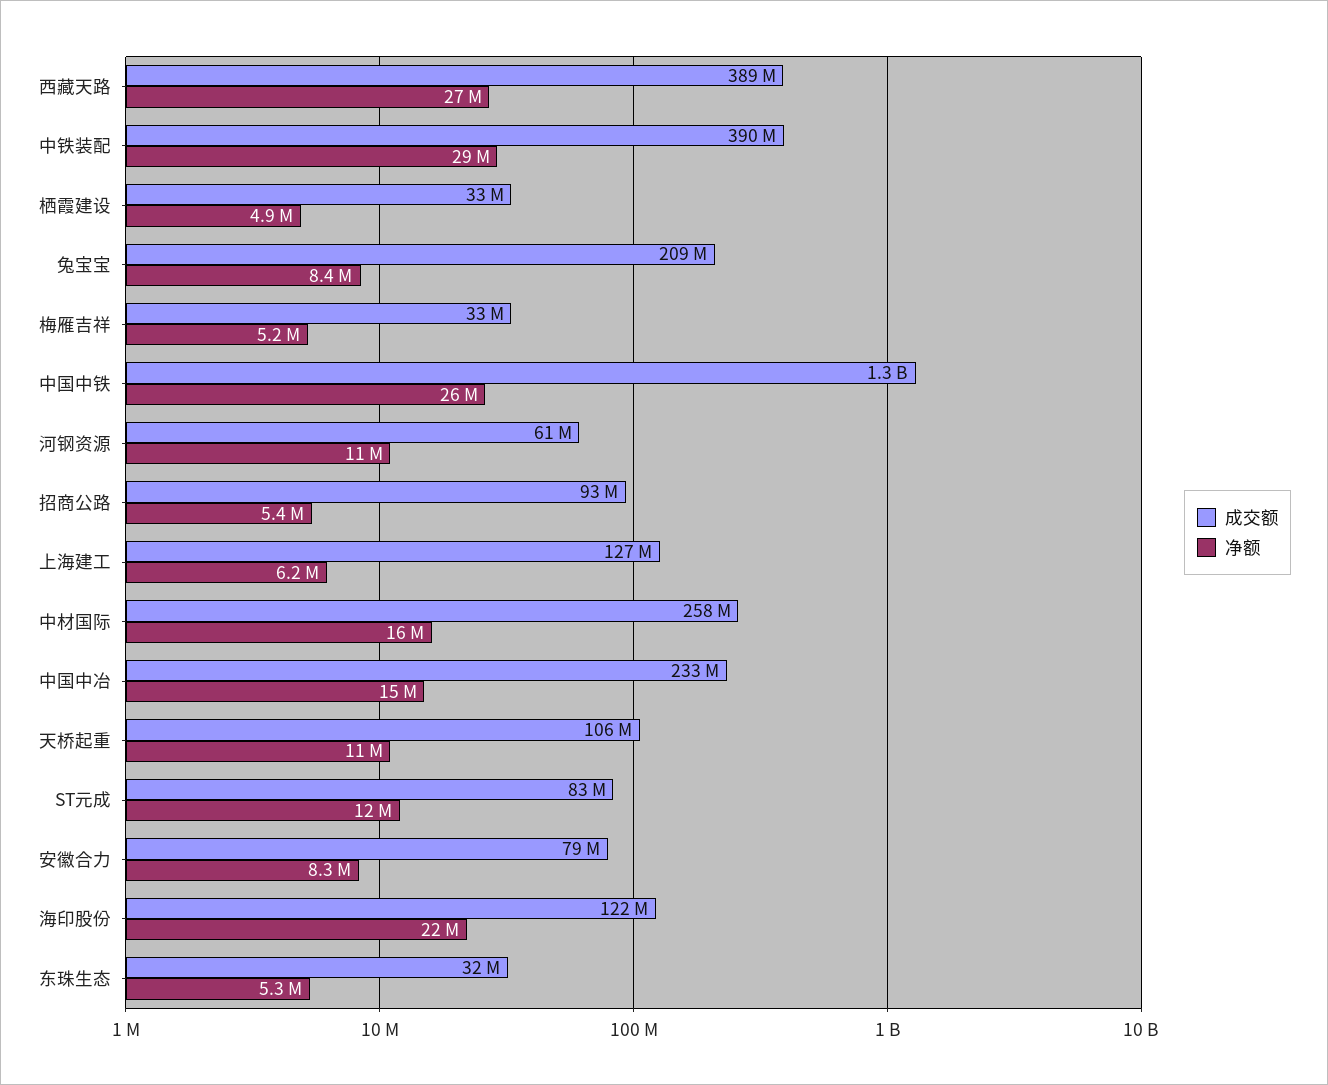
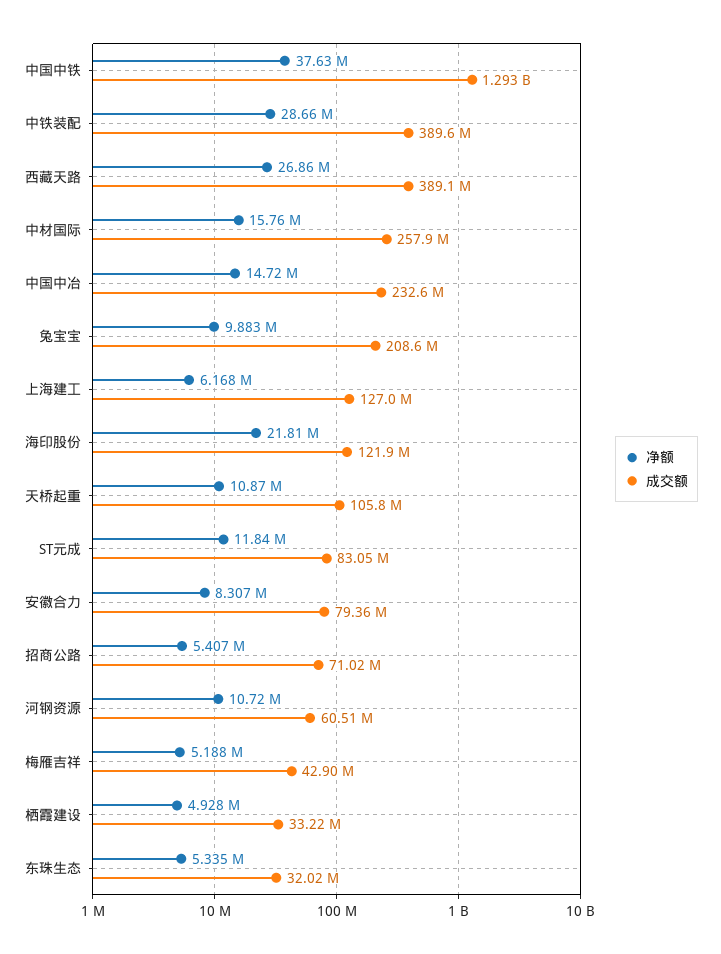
  {
    "成交额": {
      "西藏天路": 389100000,
      "中铁装配": 389600000,
      "栖霞建设": 33220000,
      "兔宝宝": 208600000,
-     "梅雁吉祥": 33000000,
+     "梅雁吉祥": 42900000,
      "中国中铁": 1293000000,
      "河钢资源": 60510000,
-     "招商公路": 93000000,
+     "招商公路": 71020000,
      "上海建工": 127000000,
      "中材国际": 257900000,
      "中国中冶": 232600000,
      "天桥起重": 105800000,
      "ST元成": 83050000,
      "安徽合力": 79360000,
      "海印股份": 121900000,
      "东珠生态": 32020000
    },
    "净额": {
      "西藏天路": 26860000,
      "中铁装配": 28660000,
      "栖霞建设": 4928000,
-     "兔宝宝": 8400000,
+     "兔宝宝": 9883000,
      "梅雁吉祥": 5188000,
-     "中国中铁": 26000000,
+     "中国中铁": 37630000,
      "河钢资源": 10720000,
      "招商公路": 5407000,
      "上海建工": 6168000,
      "中材国际": 15760000,
      "中国中冶": 14720000,
      "天桥起重": 10870000,
      "ST元成": 11840000,
      "安徽合力": 8307000,
      "海印股份": 21810000,
      "东珠生态": 5335000
    }
  }

